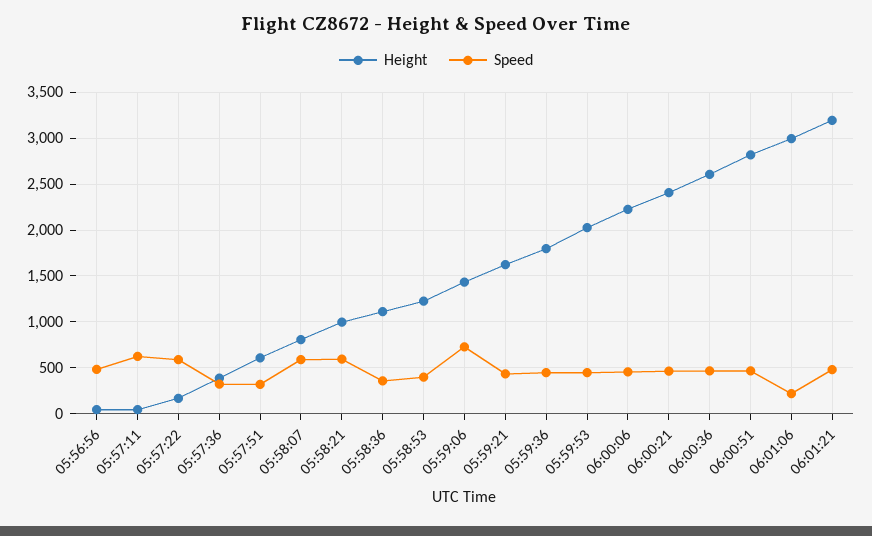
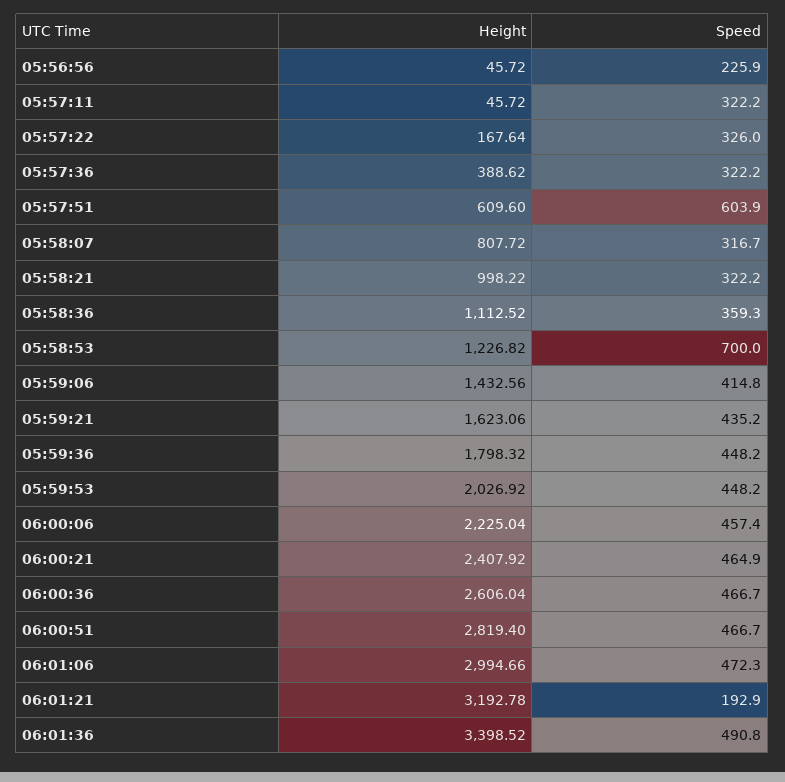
  {
    "Height": {
      "05:56:56": 45.72,
      "05:57:11": 45.72,
      "05:57:22": 167.64,
      "05:57:36": 388.62,
      "05:57:51": 609.6,
      "05:58:07": 807.72,
      "05:58:21": 998.22,
      "05:58:36": 1112.52,
      "05:58:53": 1226.82,
      "05:59:06": 1432.56,
      "05:59:21": 1623.06,
      "05:59:36": 1798.32,
      "05:59:53": 2026.92,
      "06:00:06": 2225.04,
      "06:00:21": 2407.92,
      "06:00:36": 2606.04,
      "06:00:51": 2819.4,
      "06:01:06": 2994.66,
-     "06:01:21": 3192.78
+     "06:01:21": 3192.78,
+     "06:01:36": 3398.52
    },
    "Speed": {
-     "05:56:56": 500,
+     "05:56:56": 225.9,
-     "05:57:11": 600,
+     "05:57:11": 322.2,
-     "05:57:22": 600,
+     "05:57:22": 326,
      "05:57:36": 322.2,
-     "05:57:51": 300,
+     "05:57:51": 603.9,
-     "05:58:07": 600,
+     "05:58:07": 316.7,
-     "05:58:21": 600,
+     "05:58:21": 322.2,
      "05:58:36": 359.3,
-     "05:58:53": 400,
+     "05:58:53": 700,
-     "05:59:06": 700,
+     "05:59:06": 414.8,
      "05:59:21": 435.2,
      "05:59:36": 448.2,
      "05:59:53": 448.2,
      "06:00:06": 457.4,
      "06:00:21": 464.9,
      "06:00:36": 466.7,
      "06:00:51": 466.7,
-     "06:01:06": 200,
+     "06:01:06": 472.3,
-     "06:01:21": 500
+     "06:01:21": 192.9,
+     "06:01:36": 490.8
    }
  }

